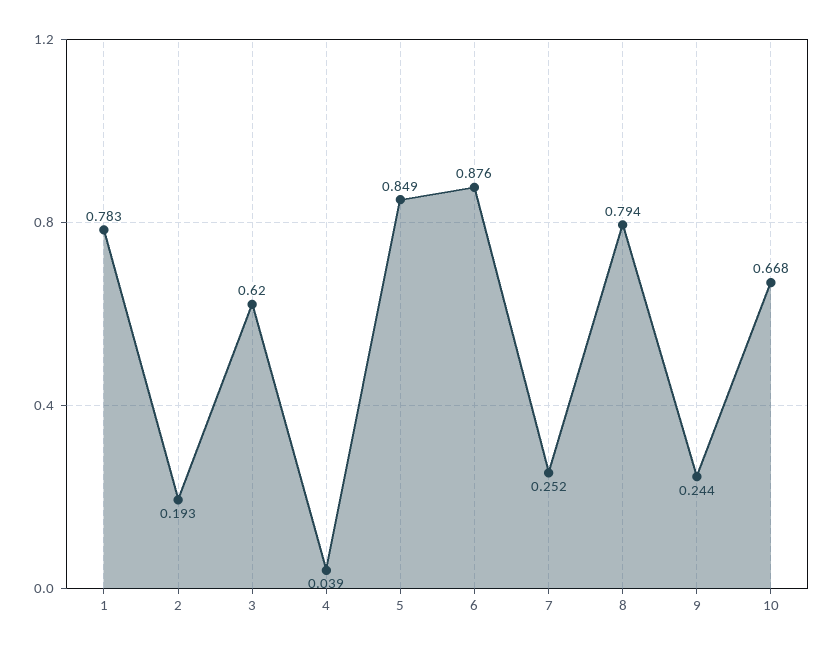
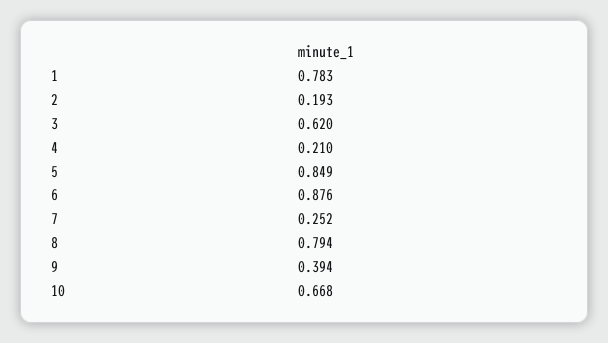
  {
    "1": 0.783,
    "2": 0.193,
    "3": 0.62,
-   "4": 0.039,
+   "4": 0.21,
    "5": 0.849,
    "6": 0.876,
    "7": 0.252,
    "8": 0.794,
-   "9": 0.244,
+   "9": 0.394,
    "10": 0.668
  }

